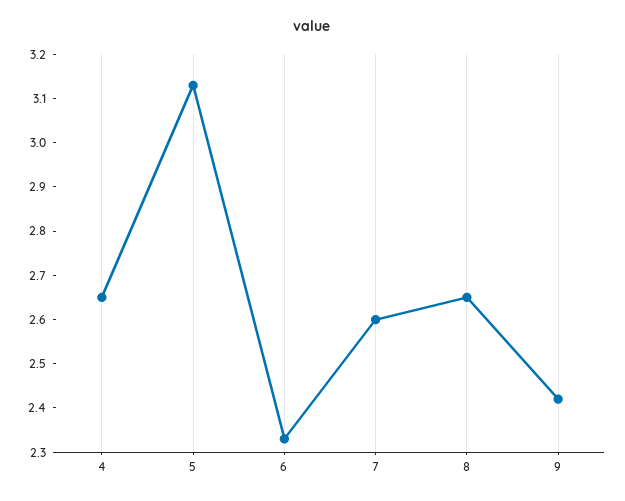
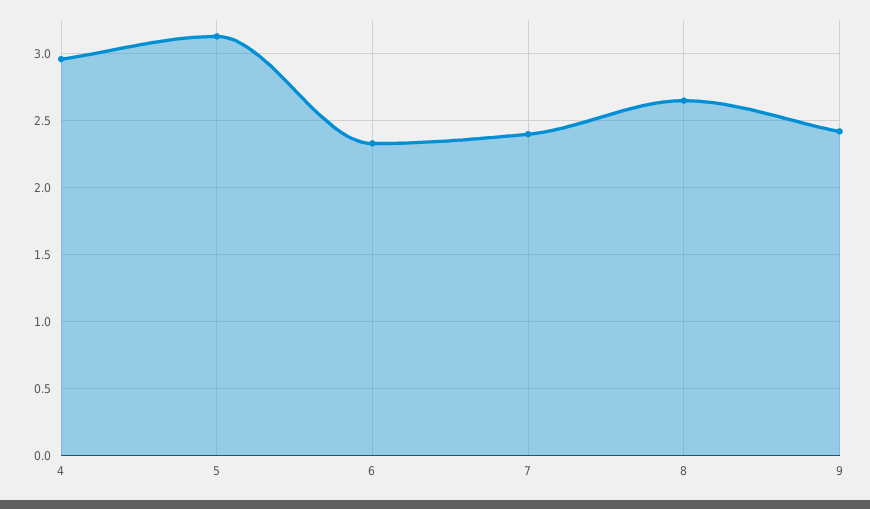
  {
-   "4": 2.65,
+   "4": 2.95,
    "5": 3.15,
    "6": 2.35,
-   "7": 2.6,
+   "7": 2.4,
    "8": 2.65,
    "9": 2.4
  }

